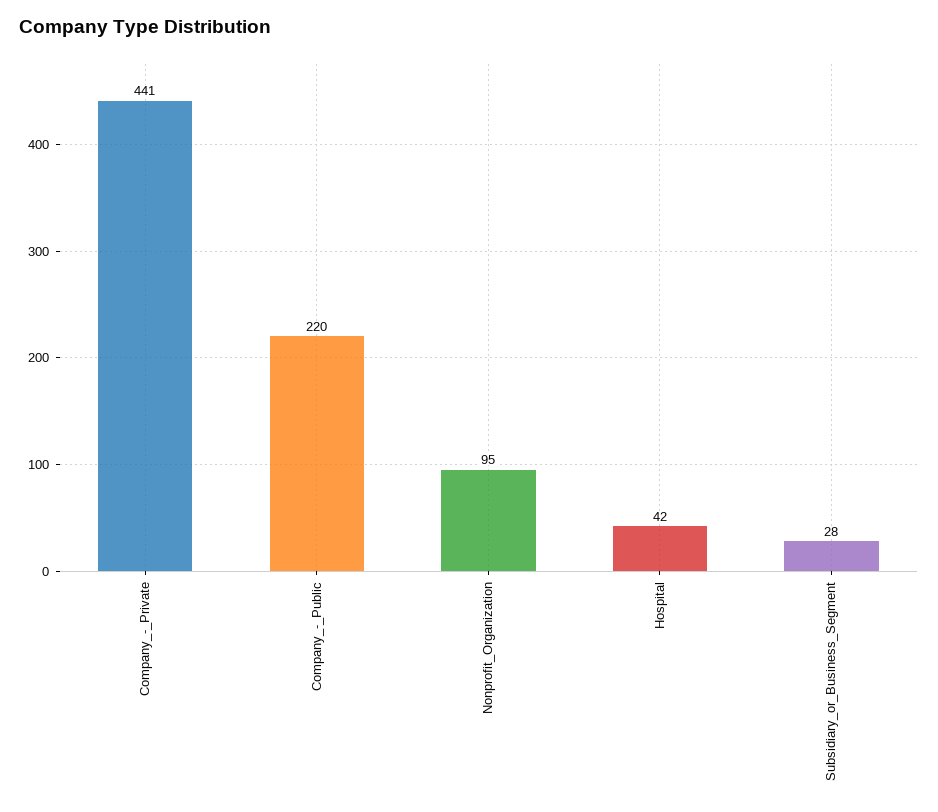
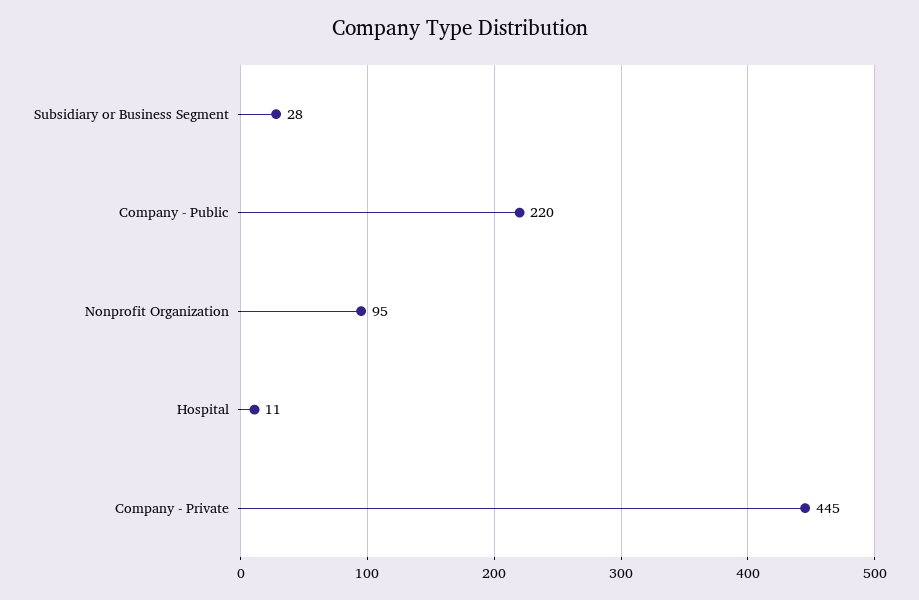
  {
-   "Company_-_Private": 441,
+   "Company_-_Private": 445,
    "Company_-_Public": 220,
    "Nonprofit_Organization": 95,
-   "Hospital": 42,
+   "Hospital": 11,
    "Subsidiary_or_Business_Segment": 28
  }

